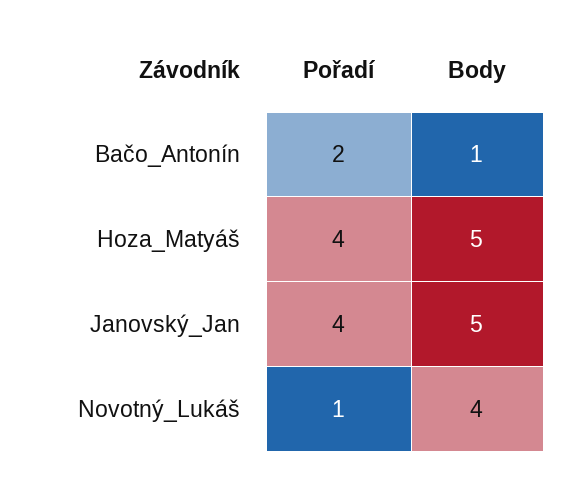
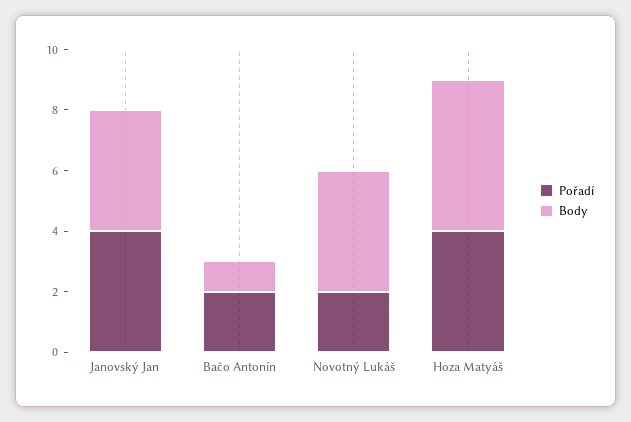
  {
    "Pořadí": {
      "Bačo_Antonín": 2,
      "Hoza_Matyáš": 4,
      "Janovský_Jan": 4,
-     "Novotný_Lukáš": 1
+     "Novotný_Lukáš": 2
    },
    "Body": {
      "Bačo_Antonín": 1,
      "Hoza_Matyáš": 5,
-     "Janovský_Jan": 5,
+     "Janovský_Jan": 4,
      "Novotný_Lukáš": 4
    }
  }

